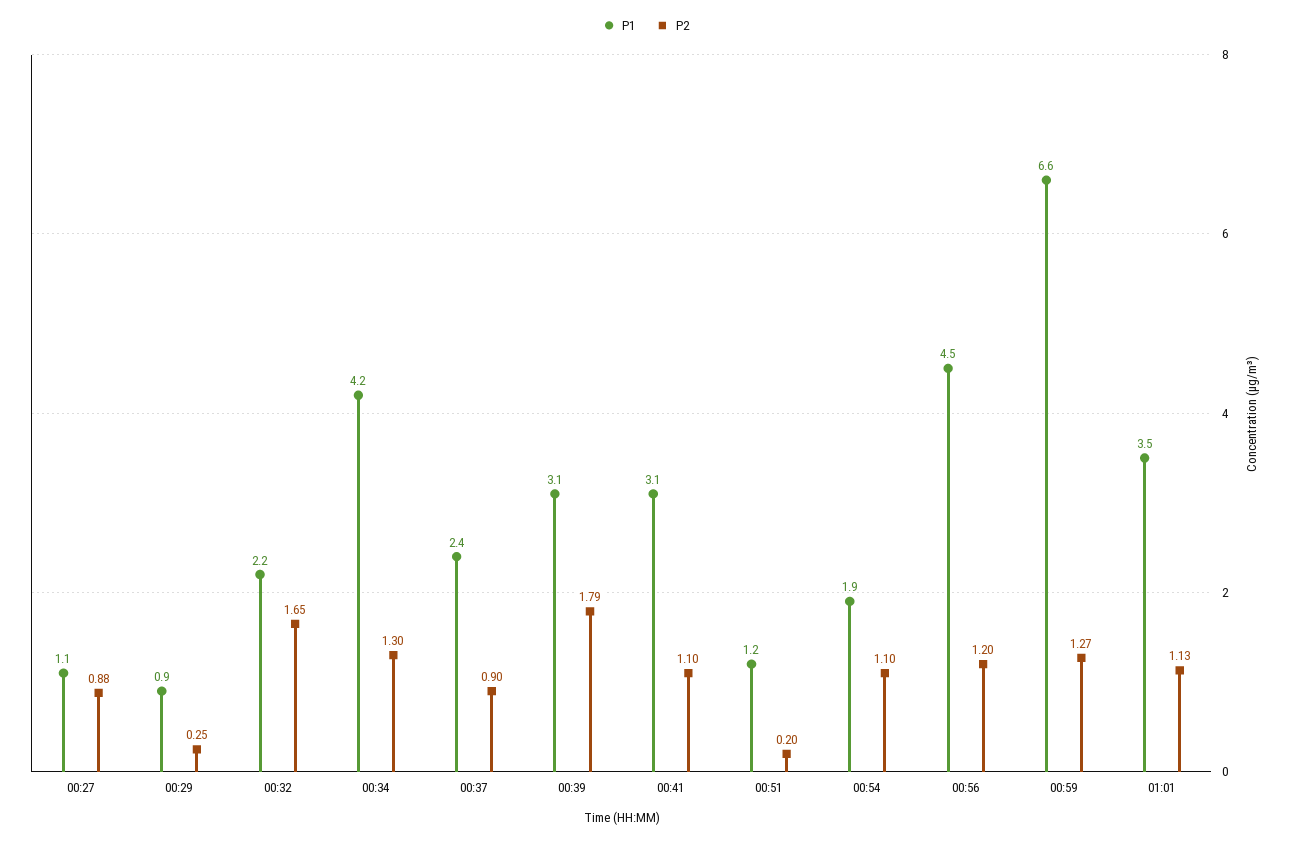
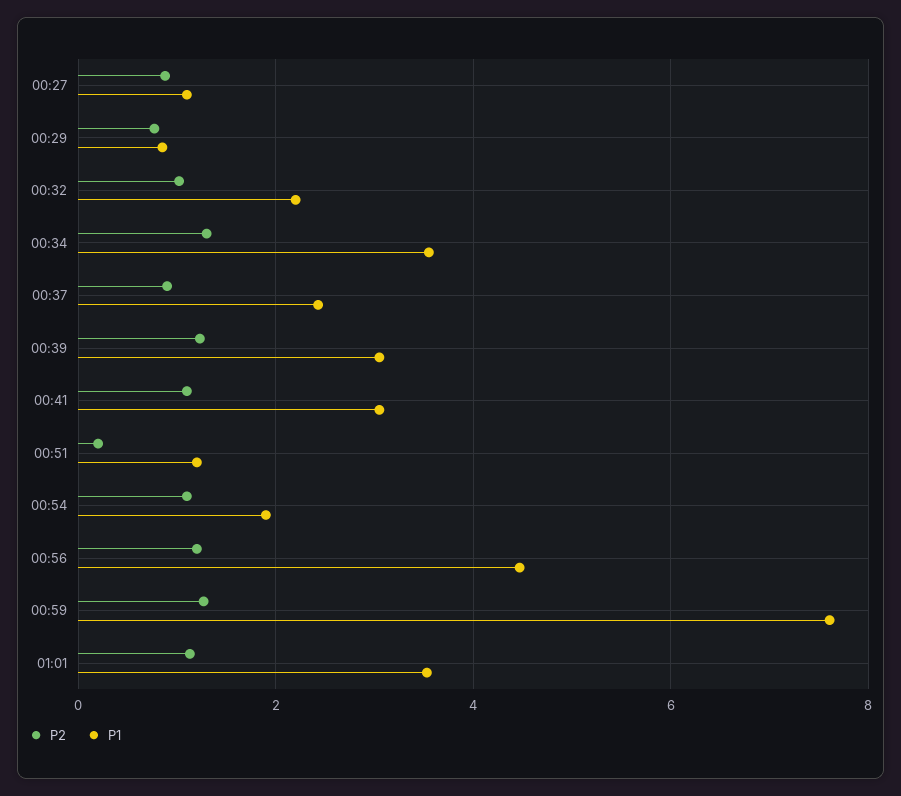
  {
    "P1": {
      "00:27": 1.1,
      "00:29": 0.9,
      "00:32": 2.2,
-     "00:34": 4.2,
+     "00:34": 3.6,
      "00:37": 2.4,
      "00:39": 3.1,
      "00:41": 3.1,
      "00:51": 1.2,
      "00:54": 1.9,
      "00:56": 4.5,
-     "00:59": 6.6,
+     "00:59": 7.6,
      "01:01": 3.5
    },
    "P2": {
      "00:27": 0.88,
-     "00:29": 0.25,
+     "00:29": 0.8,
-     "00:32": 1.65,
+     "00:32": 1,
      "00:34": 1.3,
      "00:37": 0.9,
-     "00:39": 1.79,
+     "00:39": 1.2,
      "00:41": 1.1,
      "00:51": 0.2,
      "00:54": 1.1,
      "00:56": 1.2,
      "00:59": 1.27,
      "01:01": 1.13
    }
  }

